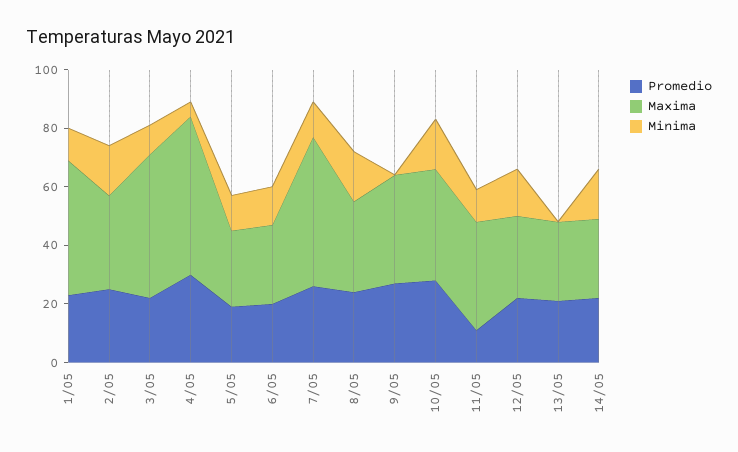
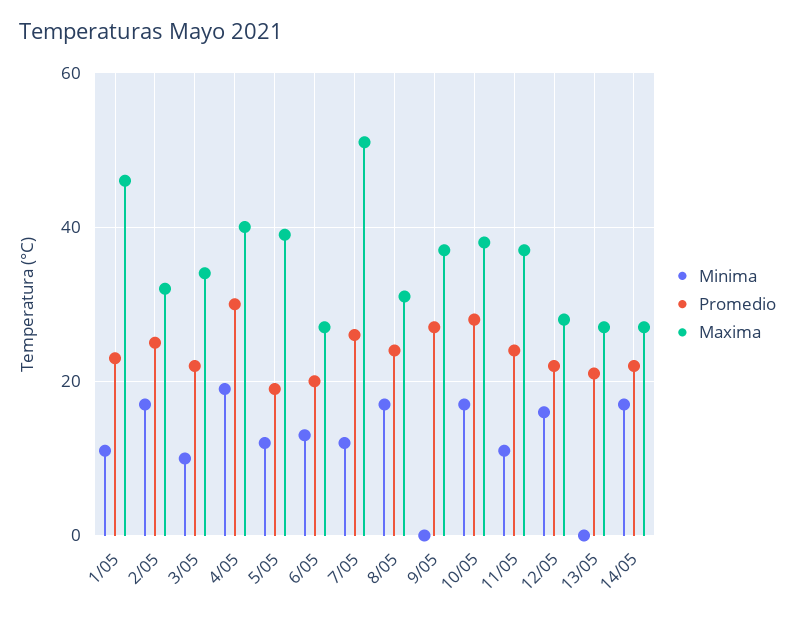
  {
    "Promedio": {
      "1/05": 25,
      "2/05": 25,
      "3/05": 20,
      "4/05": 30,
      "5/05": 20,
      "6/05": 20,
      "7/05": 25,
      "8/05": 25,
      "9/05": 25,
      "10/05": 30,
-     "11/05": 10,
+     "11/05": 25,
      "12/05": 20,
      "13/05": 20,
      "14/05": 20
    },
    "Maxima": {
      "1/05": 45,
      "2/05": 30,
-     "3/05": 50,
+     "3/05": 35,
-     "4/05": 55,
+     "4/05": 40,
-     "5/05": 25,
+     "5/05": 40,
      "6/05": 25,
      "7/05": 50,
      "8/05": 30,
      "9/05": 35,
      "10/05": 40,
      "11/05": 35,
      "12/05": 30,
      "13/05": 25,
      "14/05": 25
    },
    "Minima": {
      "1/05": 10,
      "2/05": 15,
      "3/05": 10,
-     "4/05": 5,
+     "4/05": 20,
      "5/05": 10,
      "6/05": 15,
      "7/05": 10,
      "8/05": 15,
      "9/05": 0,
      "10/05": 15,
      "11/05": 10,
      "12/05": 15,
      "13/05": 0,
      "14/05": 15
    }
  }

